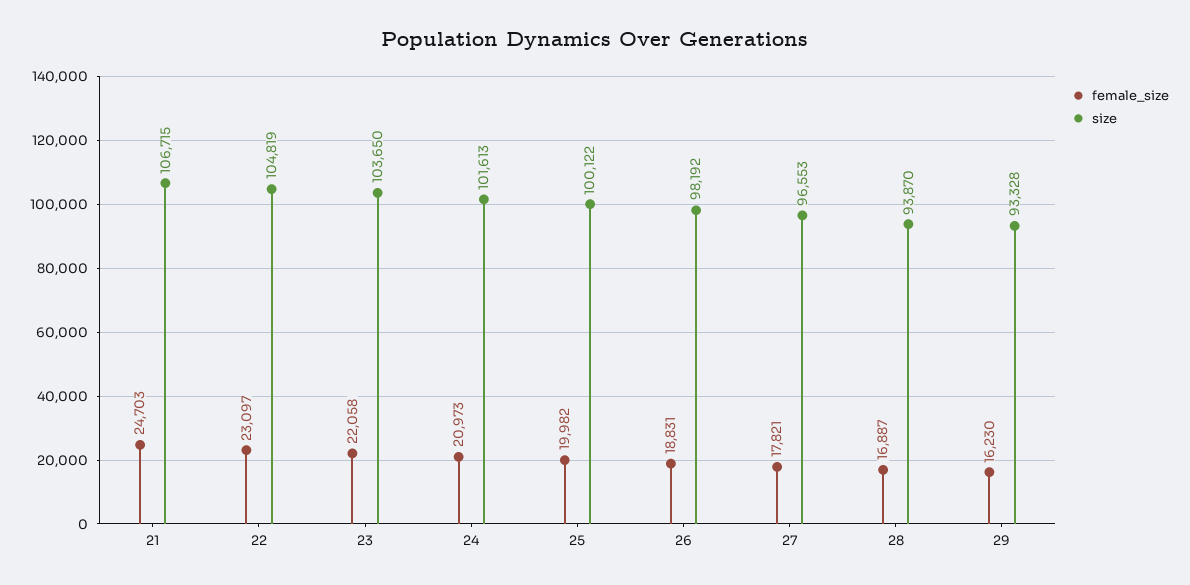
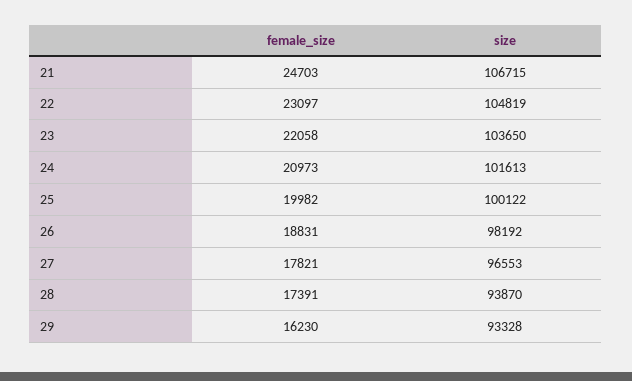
  {
    "female_size": {
      "21": 24703,
      "22": 23097,
      "23": 22058,
      "24": 20973,
      "25": 19982,
      "26": 18831,
      "27": 17821,
-     "28": 16887,
+     "28": 17391,
      "29": 16230
    },
    "size": {
      "21": 106715,
      "22": 104819,
      "23": 103650,
      "24": 101613,
      "25": 100122,
      "26": 98192,
      "27": 96553,
      "28": 93870,
      "29": 93328
    }
  }

